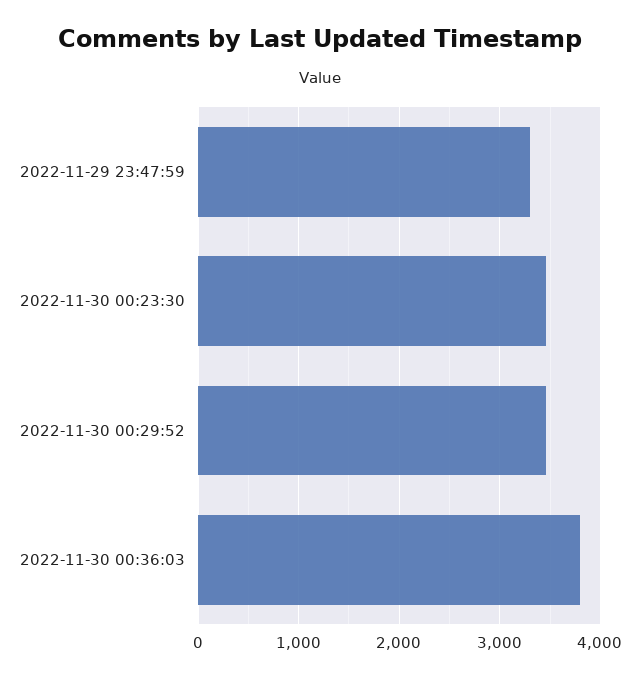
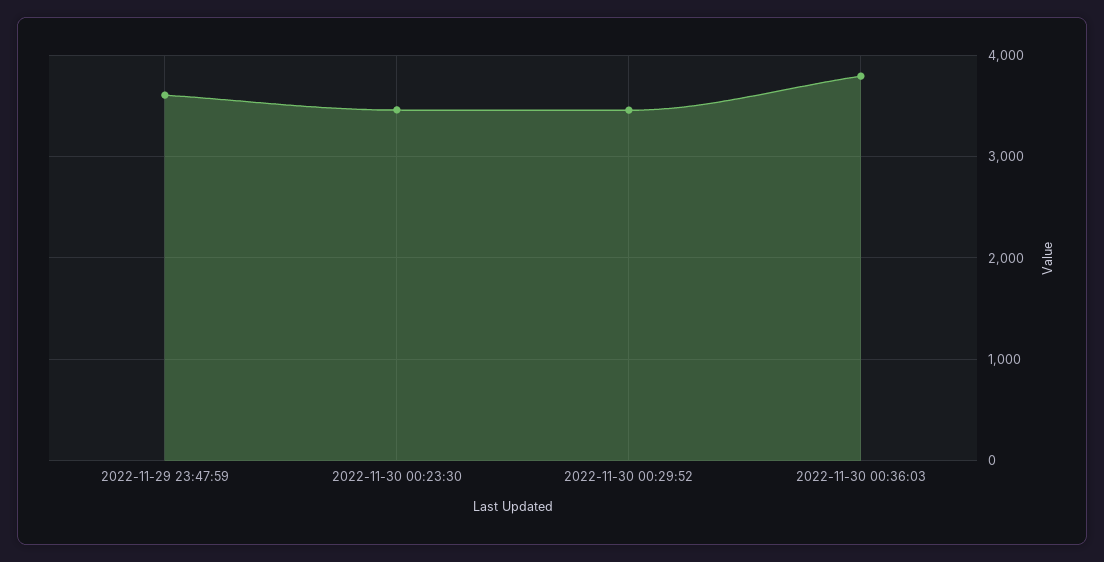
  {
-   "2022-11-29 23:47:59": 3300,
+   "2022-11-29 23:47:59": 3600,
    "2022-11-30 00:23:30": 3500,
    "2022-11-30 00:29:52": 3500,
    "2022-11-30 00:36:03": 3800
  }

